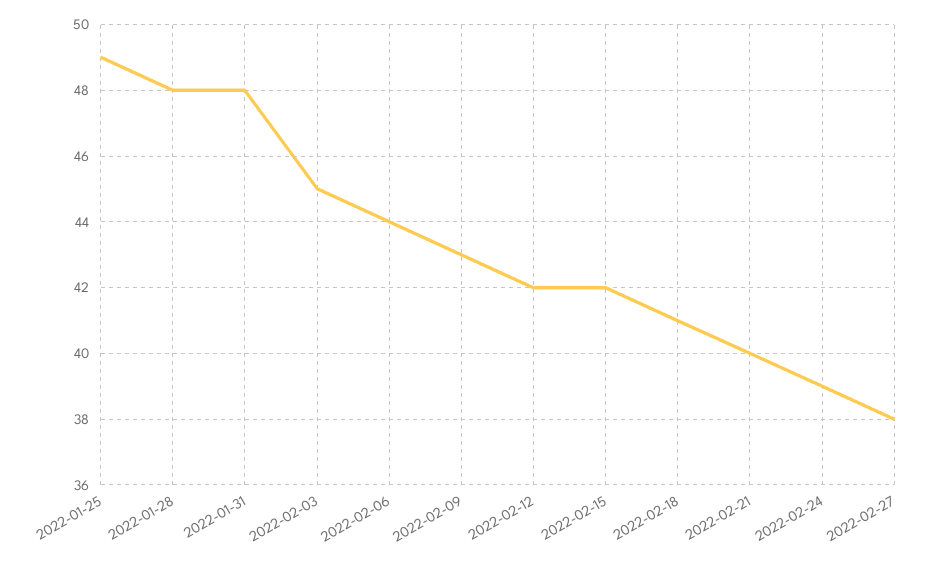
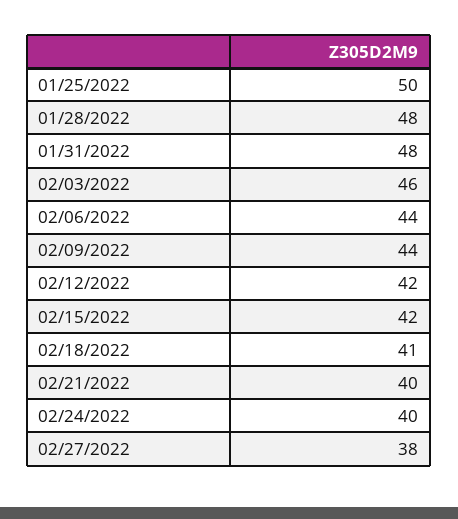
  {
-   "2022-01-25": 49,
+   "2022-01-25": 50,
    "2022-01-28": 48,
    "2022-01-31": 48,
-   "2022-02-03": 45,
+   "2022-02-03": 46,
    "2022-02-06": 44,
-   "2022-02-09": 43,
+   "2022-02-09": 44,
    "2022-02-12": 42,
    "2022-02-15": 42,
    "2022-02-18": 41,
    "2022-02-21": 40,
-   "2022-02-24": 39,
+   "2022-02-24": 40,
    "2022-02-27": 38
  }

